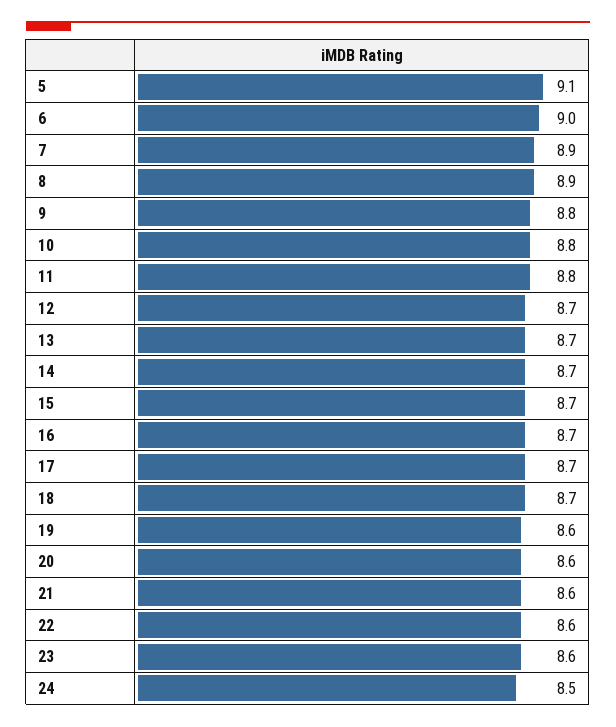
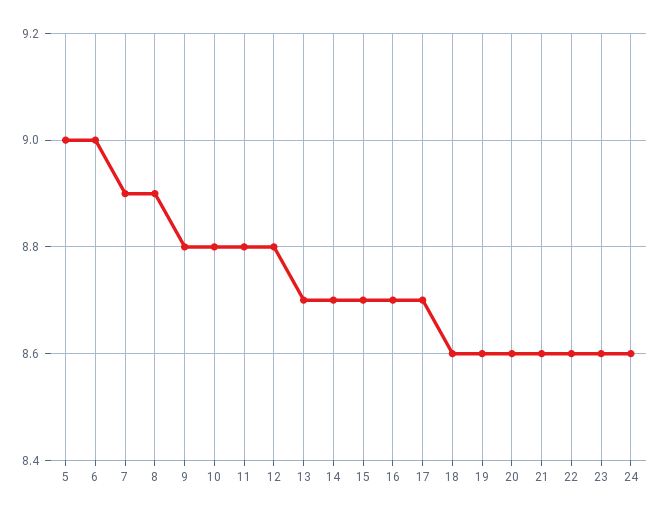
  {
-   "5": 9.1,
+   "5": 9,
    "6": 9,
    "7": 8.9,
    "8": 8.9,
    "9": 8.8,
    "10": 8.8,
    "11": 8.8,
-   "12": 8.7,
+   "12": 8.8,
    "13": 8.7,
    "14": 8.7,
    "15": 8.7,
    "16": 8.7,
    "17": 8.7,
-   "18": 8.7,
+   "18": 8.6,
    "19": 8.6,
    "20": 8.6,
    "21": 8.6,
    "22": 8.6,
    "23": 8.6,
-   "24": 8.5
+   "24": 8.6
  }

